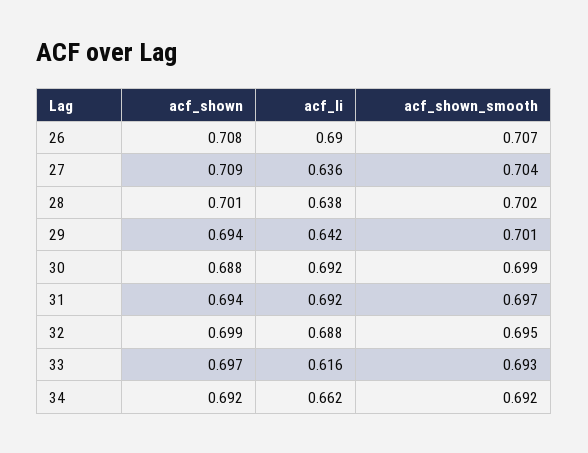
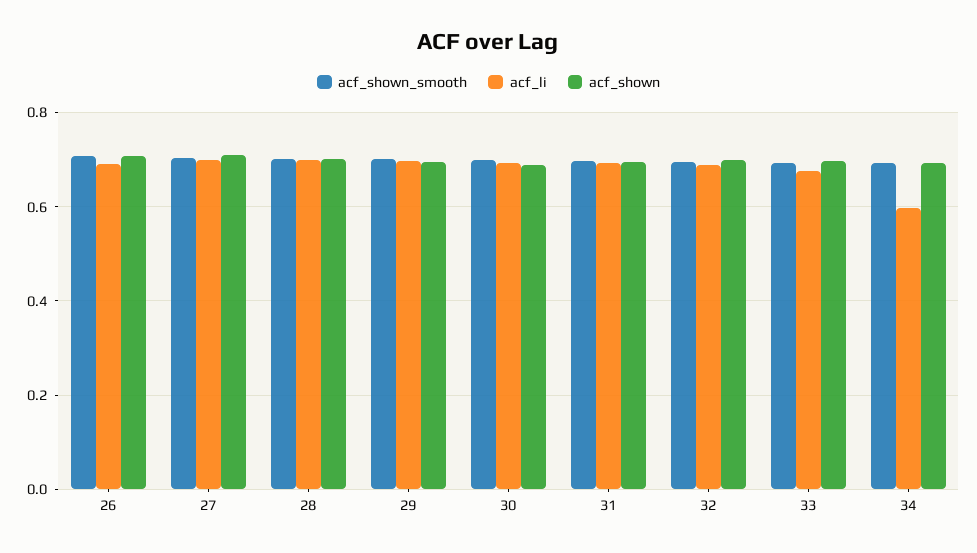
  {
    "acf_shown": {
      "26": 0.708,
      "27": 0.709,
      "28": 0.701,
      "29": 0.694,
      "30": 0.688,
      "31": 0.694,
      "32": 0.699,
      "33": 0.697,
      "34": 0.692
    },
    "acf_li": {
      "26": 0.69,
-     "27": 0.636,
+     "27": 0.7,
-     "28": 0.638,
+     "28": 0.7,
-     "29": 0.642,
+     "29": 0.7,
      "30": 0.692,
      "31": 0.692,
      "32": 0.688,
-     "33": 0.616,
+     "33": 0.68,
-     "34": 0.662
+     "34": 0.6
    },
    "acf_shown_smooth": {
      "26": 0.707,
      "27": 0.704,
      "28": 0.702,
      "29": 0.701,
      "30": 0.699,
      "31": 0.697,
      "32": 0.695,
      "33": 0.693,
      "34": 0.692
    }
  }

